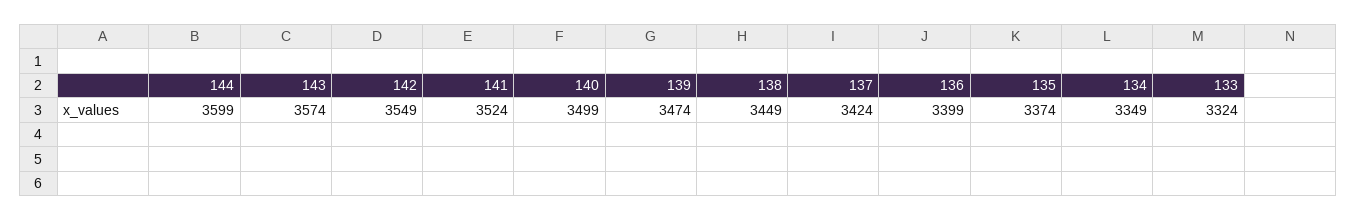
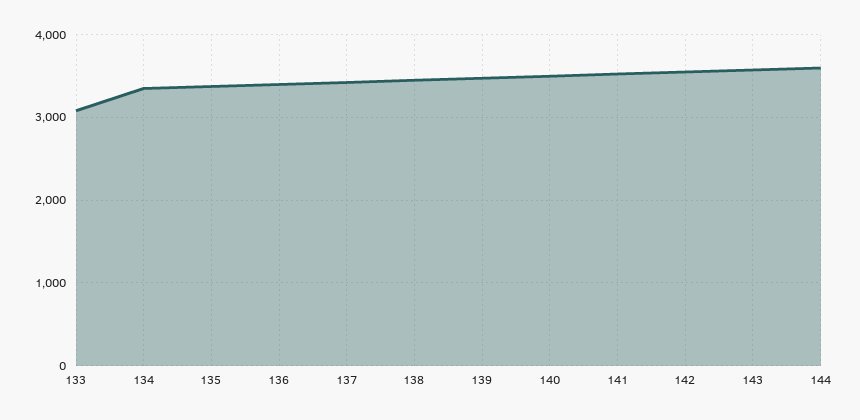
  {
    "144": 3599,
    "143": 3574,
    "142": 3549,
    "141": 3524,
    "140": 3499,
    "139": 3474,
    "138": 3449,
    "137": 3424,
    "136": 3399,
    "135": 3374,
    "134": 3349,
-   "133": 3324
+   "133": 3100
  }

